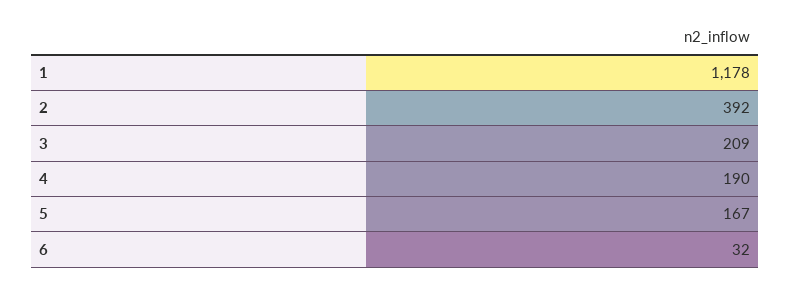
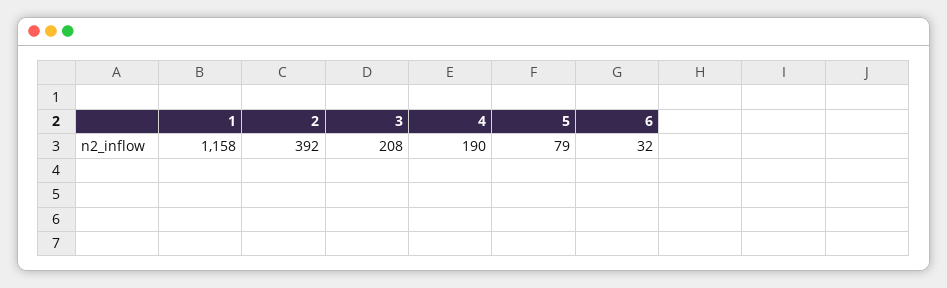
  {
-   "1": 1178,
+   "1": 1158,
    "2": 392,
-   "3": 209,
+   "3": 208,
    "4": 190,
-   "5": 167,
+   "5": 79,
    "6": 32
  }

